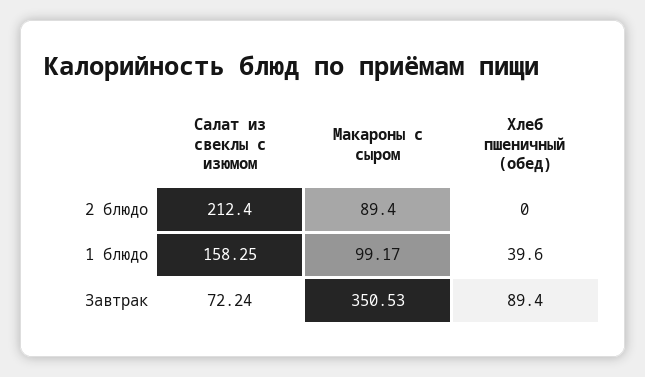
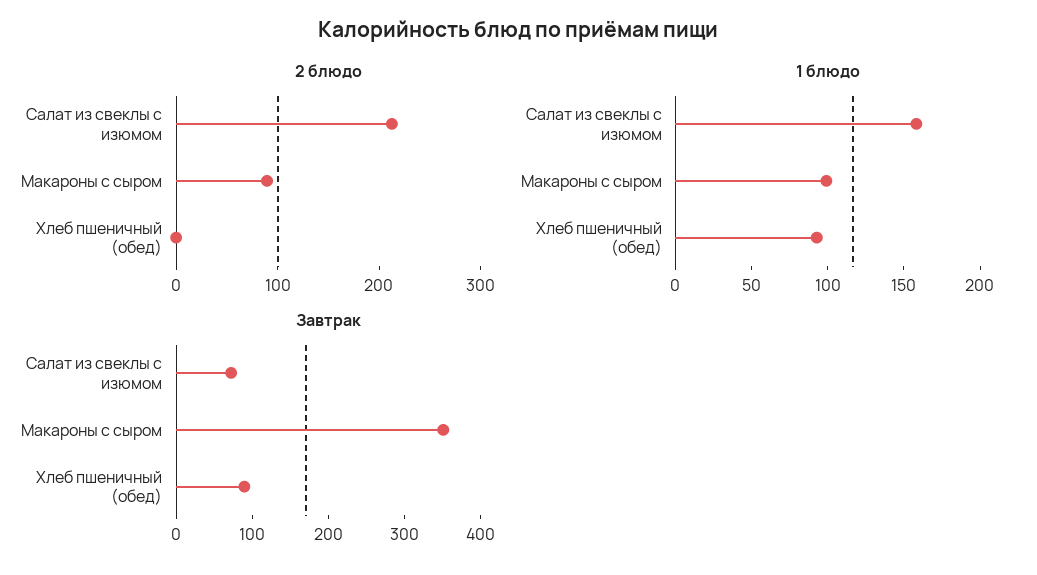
  {
    "2 блюдо": {
      "Салат из свеклы с изюмом": 212.4,
      "Макароны с сыром": 89.4,
      "Хлеб пшеничный (обед)": 0
    },
    "1 блюдо": {
      "Салат из свеклы с изюмом": 158.25,
      "Макароны с сыром": 99.17,
-     "Хлеб пшеничный (обед)": 39.6
+     "Хлеб пшеничный (обед)": 90
    },
    "Завтрак": {
      "Салат из свеклы с изюмом": 72.24,
      "Макароны с сыром": 350.53,
      "Хлеб пшеничный (обед)": 89.4
    }
  }

